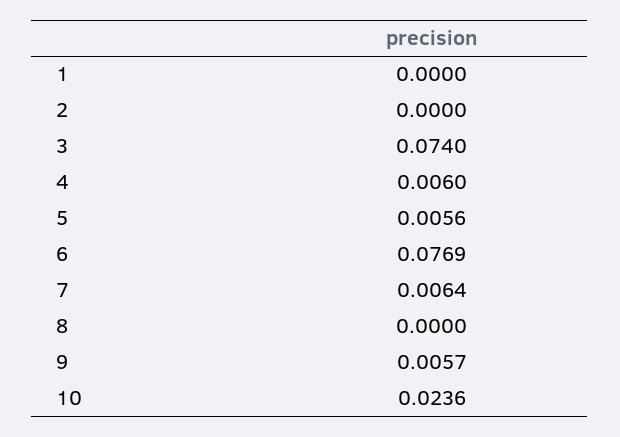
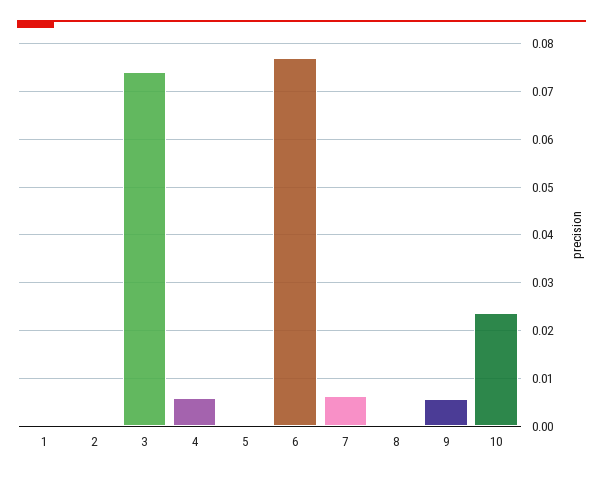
  {
    "1": 0,
    "2": 0,
    "3": 0.074,
    "4": 0.006,
-   "5": 0.0056,
+   "5": 0,
    "6": 0.0769,
    "7": 0.0064,
    "8": 0,
    "9": 0.0057,
    "10": 0.0236
  }

